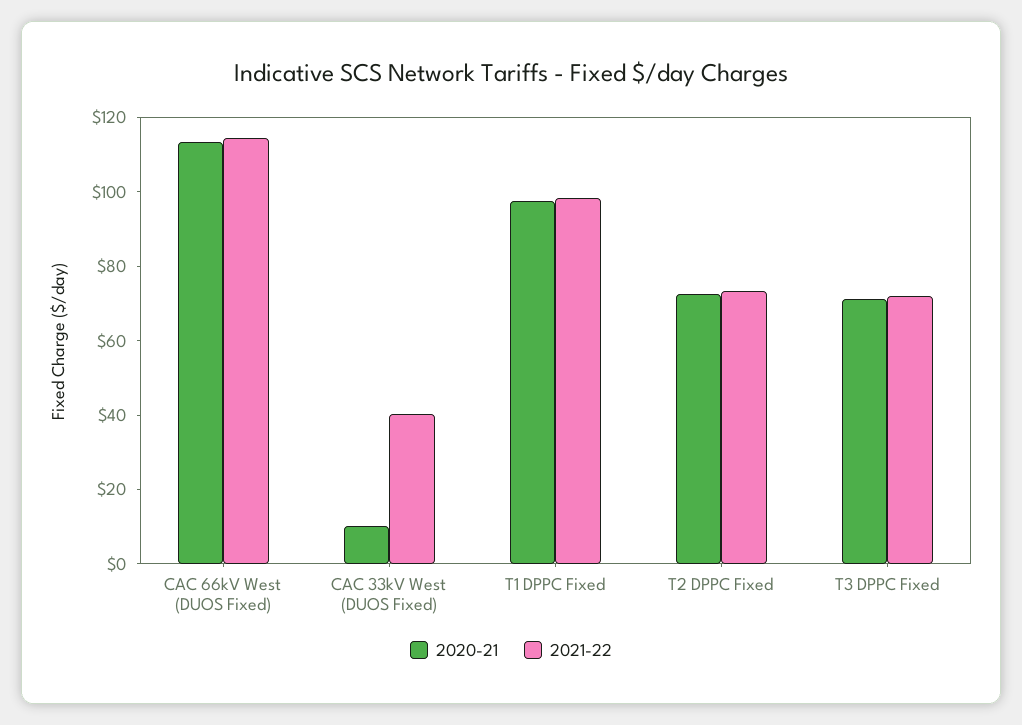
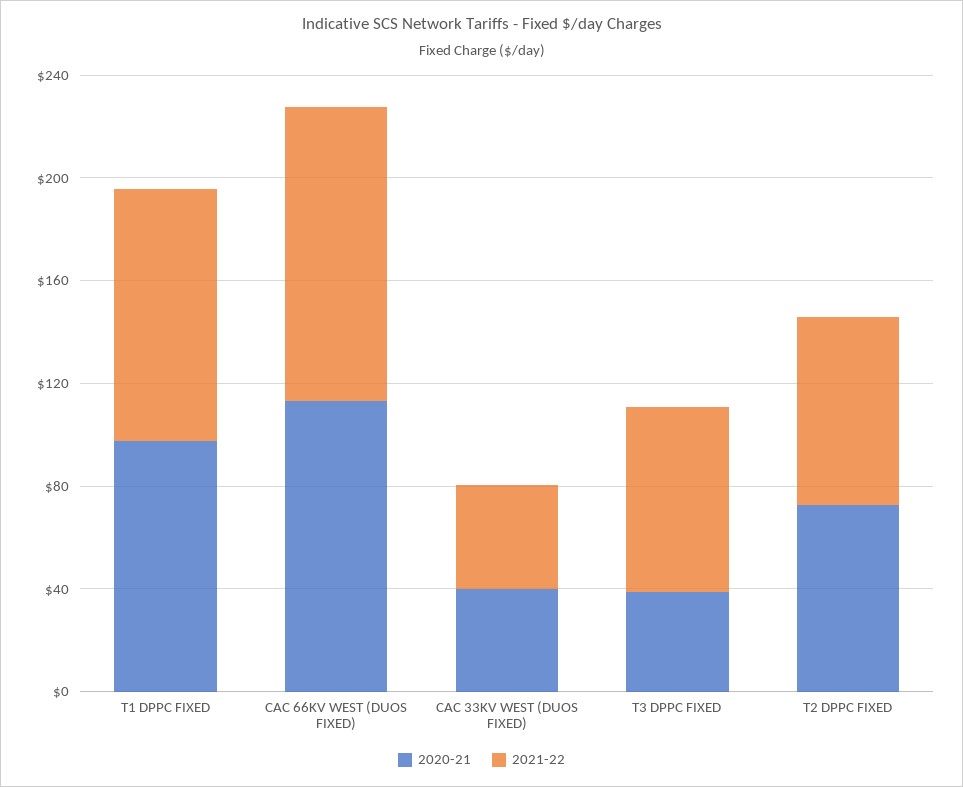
  {
    "2020-21": {
      "CAC 66kV West (DUOS Fixed)": 115,
-     "CAC 33kV West (DUOS Fixed)": 10,
+     "CAC 33kV West (DUOS Fixed)": 40,
      "T1 DPPC Fixed": 100,
      "T2 DPPC Fixed": 75,
-     "T3 DPPC Fixed": 70
+     "T3 DPPC Fixed": 40
    },
    "2021-22": {
      "CAC 66kV West (DUOS Fixed)": 115,
      "CAC 33kV West (DUOS Fixed)": 40,
      "T1 DPPC Fixed": 100,
      "T2 DPPC Fixed": 75,
      "T3 DPPC Fixed": 70
    }
  }

